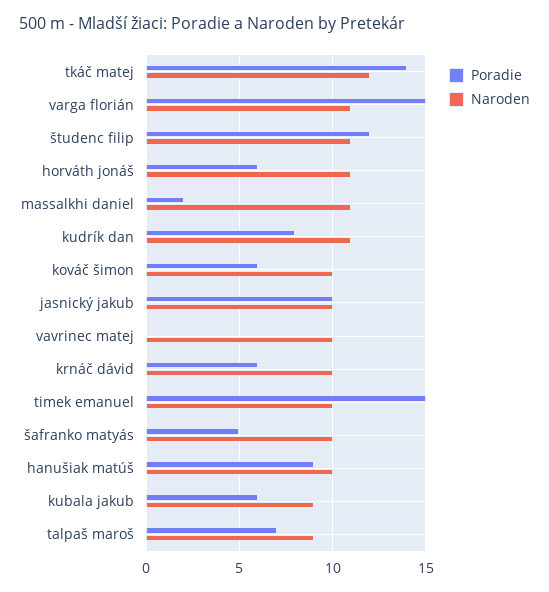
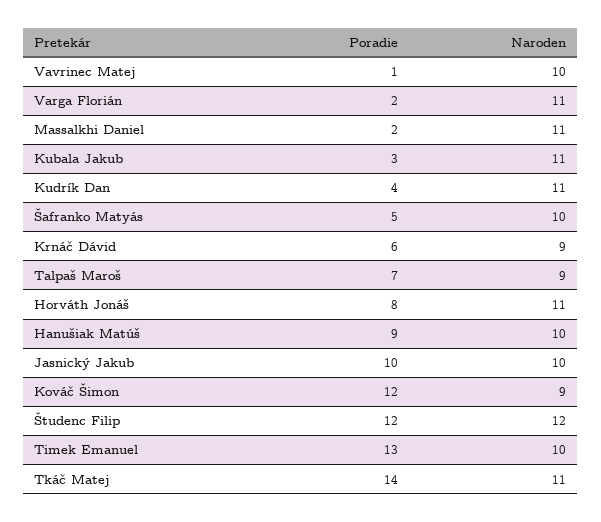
  {
    "Poradie": {
      "tkáč matej": 14,
-     "varga florián": 15,
+     "varga florián": 2,
      "študenc filip": 12,
-     "horváth jonáš": 6,
+     "horváth jonáš": 8,
      "massalkhi daniel": 2,
-     "kudrík dan": 8,
+     "kudrík dan": 4,
-     "kováč šimon": 6,
+     "kováč šimon": 12,
      "jasnický jakub": 10,
-     "vavrinec matej": 0,
+     "vavrinec matej": 1,
      "krnáč dávid": 6,
-     "timek emanuel": 15,
+     "timek emanuel": 13,
      "šafranko matyás": 5,
      "hanušiak matúš": 9,
-     "kubala jakub": 6,
+     "kubala jakub": 3,
      "talpaš maroš": 7
    },
    "Naroden": {
-     "tkáč matej": 12,
+     "tkáč matej": 11,
      "varga florián": 11,
-     "študenc filip": 11,
+     "študenc filip": 12,
      "horváth jonáš": 11,
      "massalkhi daniel": 11,
      "kudrík dan": 11,
-     "kováč šimon": 10,
+     "kováč šimon": 9,
      "jasnický jakub": 10,
      "vavrinec matej": 10,
-     "krnáč dávid": 10,
+     "krnáč dávid": 9,
      "timek emanuel": 10,
      "šafranko matyás": 10,
      "hanušiak matúš": 10,
-     "kubala jakub": 9,
+     "kubala jakub": 11,
      "talpaš maroš": 9
    }
  }

